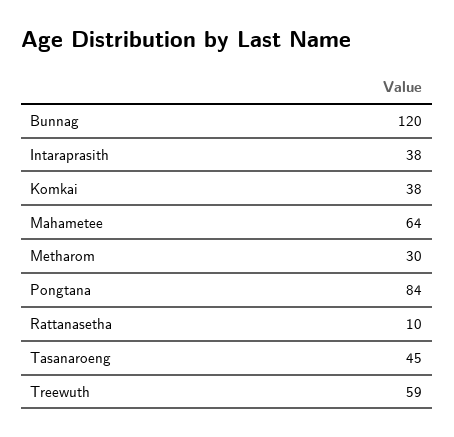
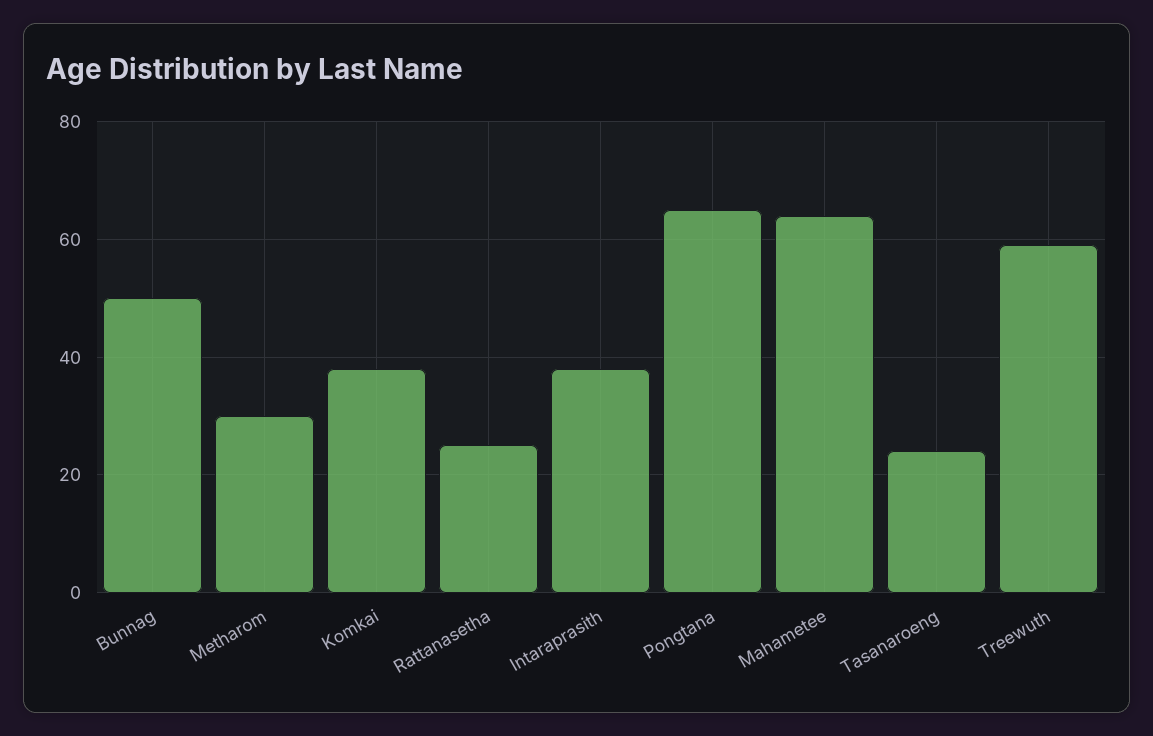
  {
-   "Bunnag": 120,
+   "Bunnag": 50,
    "Intaraprasith": 38,
    "Komkai": 38,
    "Mahametee": 64,
    "Metharom": 30,
-   "Pongtana": 84,
+   "Pongtana": 65,
-   "Rattanasetha": 10,
+   "Rattanasetha": 25,
-   "Tasanaroeng": 45,
+   "Tasanaroeng": 25,
    "Treewuth": 59
  }

